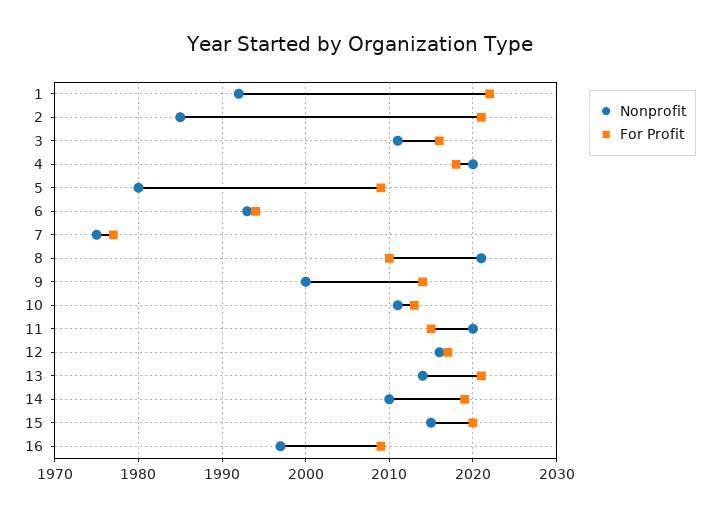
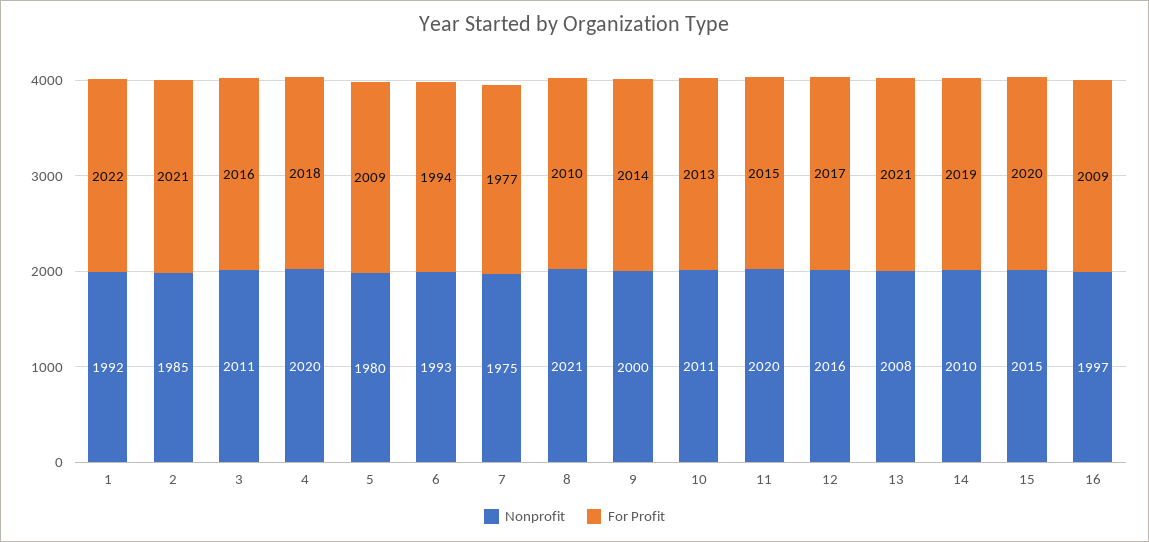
  {
    "Nonprofit": {
      "1": 1992,
      "2": 1985,
      "3": 2011,
      "4": 2020,
      "5": 1980,
      "6": 1993,
      "7": 1975,
      "8": 2021,
      "9": 2000,
      "10": 2011,
      "11": 2020,
      "12": 2016,
-     "13": 2014,
+     "13": 2008,
      "14": 2010,
      "15": 2015,
      "16": 1997
    },
    "For Profit": {
      "1": 2022,
      "2": 2021,
      "3": 2016,
      "4": 2018,
      "5": 2009,
      "6": 1994,
      "7": 1977,
      "8": 2010,
      "9": 2014,
      "10": 2013,
      "11": 2015,
      "12": 2017,
      "13": 2021,
      "14": 2019,
      "15": 2020,
      "16": 2009
    }
  }

